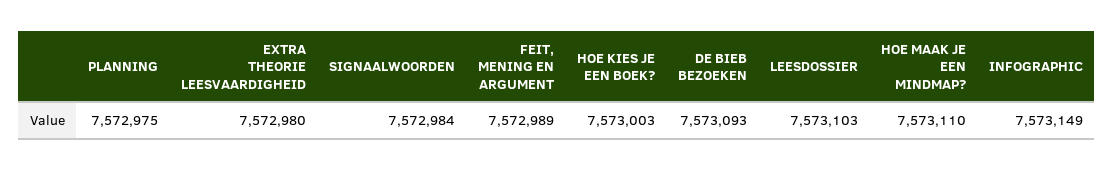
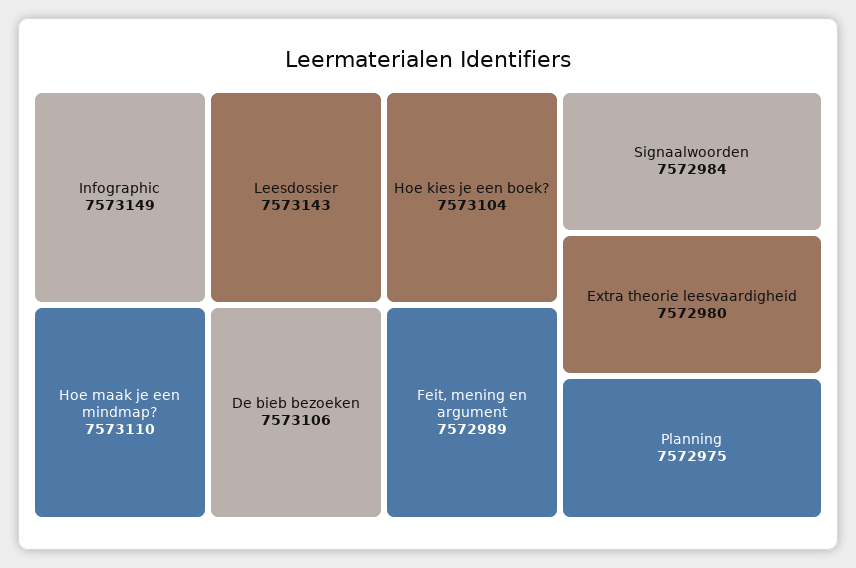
  {
    "PLANNING": 7572975,
    "EXTRA THEORIE LEESVAARDIGHEID": 7572980,
    "SIGNAALWOORDEN": 7572984,
    "FEIT, MENING EN ARGUMENT": 7572989,
-   "HOE KIES JE EEN BOEK?": 7573003,
+   "HOE KIES JE EEN BOEK?": 7573104,
-   "DE BIEB BEZOEKEN": 7573093,
+   "DE BIEB BEZOEKEN": 7573106,
-   "LEESDOSSIER": 7573103,
+   "LEESDOSSIER": 7573143,
    "HOE MAAK JE EEN MINDMAP?": 7573110,
    "INFOGRAPHIC": 7573149
  }

